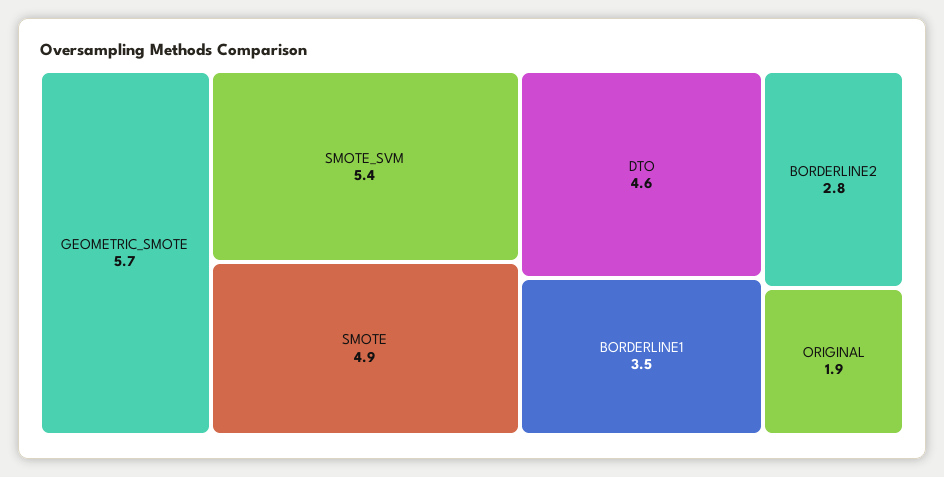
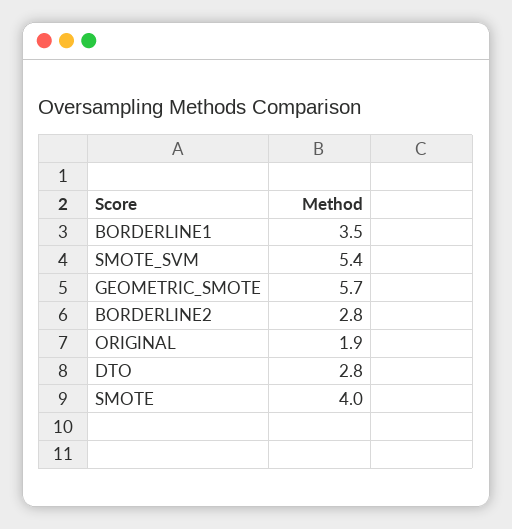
  {
    "GEOMETRIC_SMOTE": 5.7,
    "SMOTE_SVM": 5.4,
-   "SMOTE": 4.9,
+   "SMOTE": 4,
-   "DTO": 4.6,
+   "DTO": 2.8,
    "BORDERLINE1": 3.5,
    "BORDERLINE2": 2.8,
    "ORIGINAL": 1.9
  }

